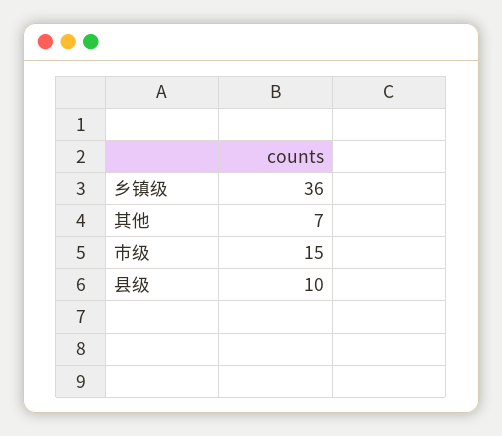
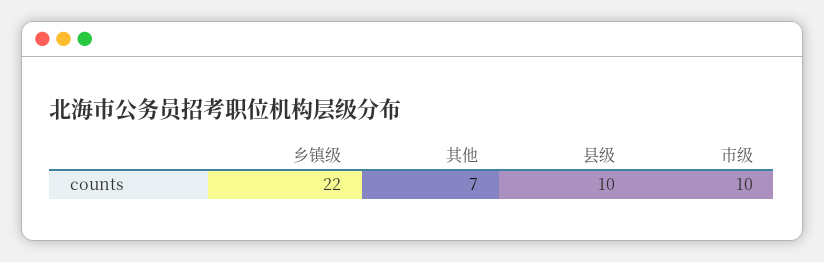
  {
-   "乡镇级": 36,
+   "乡镇级": 22,
    "其他": 7,
-   "市级": 15,
+   "市级": 10,
    "县级": 10
  }

